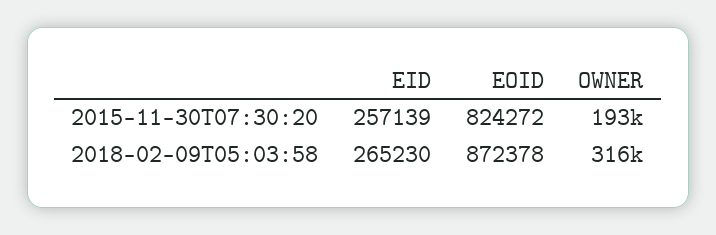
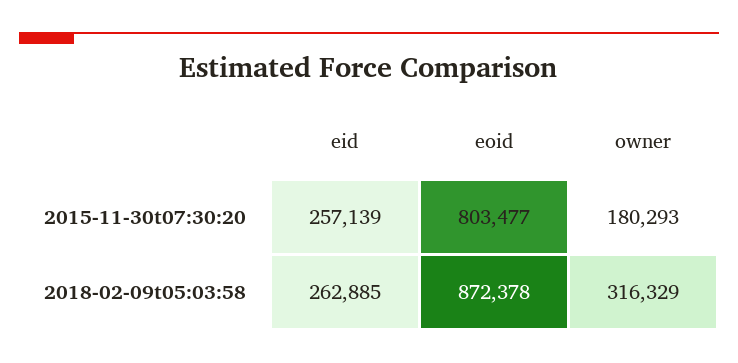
  {
    "EID": {
      "2015-11-30T07:30:20": 257139,
-     "2018-02-09T05:03:58": 265230
+     "2018-02-09T05:03:58": 262885
    },
    "EOID": {
-     "2015-11-30T07:30:20": 824272,
+     "2015-11-30T07:30:20": 803477,
      "2018-02-09T05:03:58": 872378
    },
    "OWNER": {
-     "2015-11-30T07:30:20": 193000,
+     "2015-11-30T07:30:20": 180293,
      "2018-02-09T05:03:58": 316329
    }
  }

